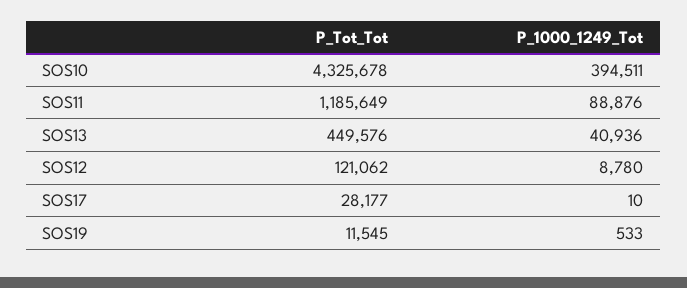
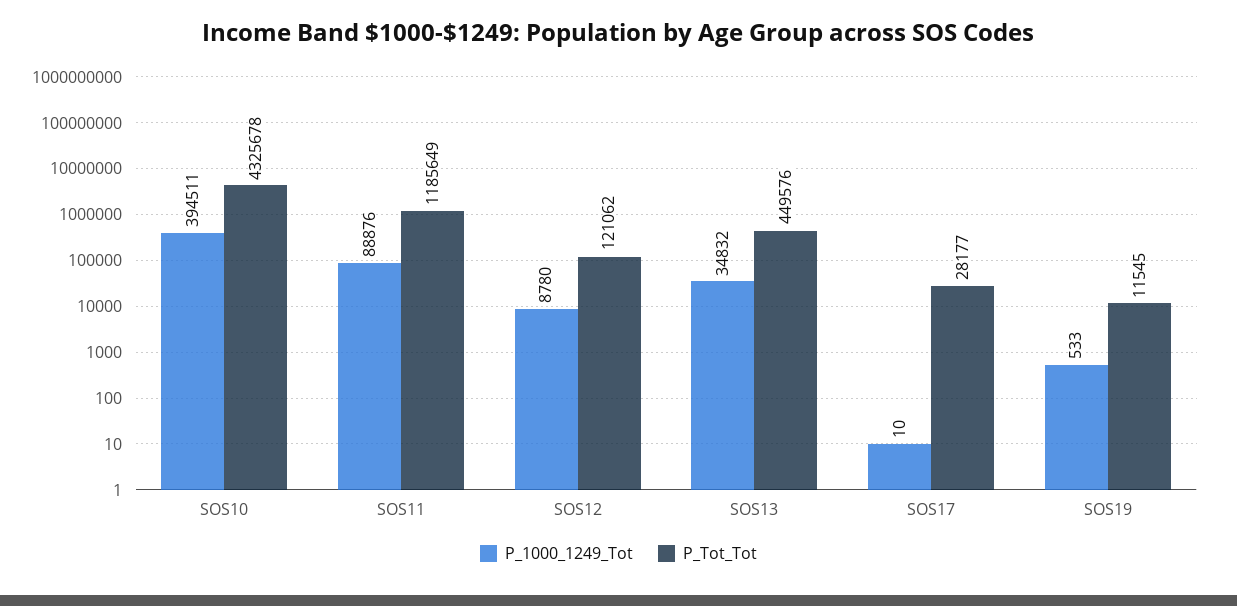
  {
    "P_Tot_Tot": {
      "SOS10": 4325678,
      "SOS11": 1185649,
      "SOS13": 449576,
      "SOS12": 121062,
      "SOS17": 28177,
      "SOS19": 11545
    },
    "P_1000_1249_Tot": {
      "SOS10": 394511,
      "SOS11": 88876,
-     "SOS13": 40936,
+     "SOS13": 34832,
      "SOS12": 8780,
      "SOS17": 10,
      "SOS19": 533
    }
  }

